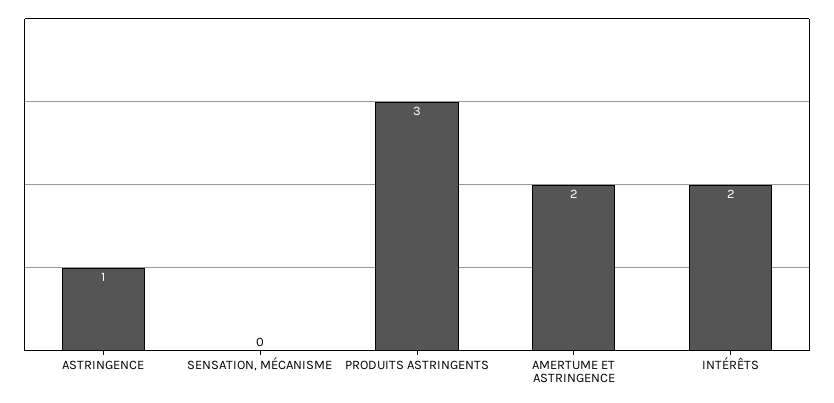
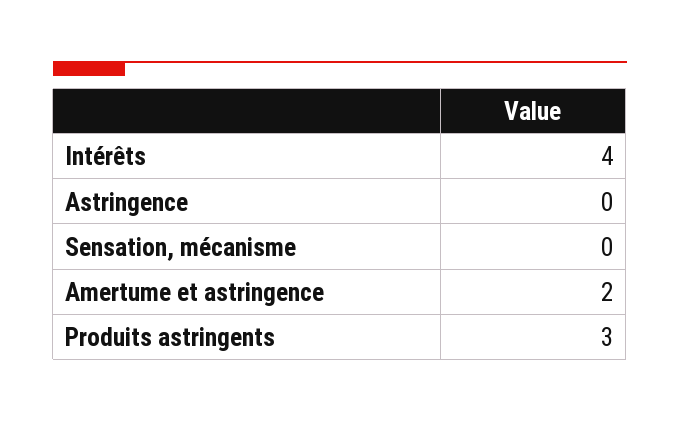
  {
-   "ASTRINGENCE": 1,
+   "ASTRINGENCE": 0,
    "SENSATION, MÉCANISME": 0,
    "PRODUITS ASTRINGENTS": 3,
    "AMERTUME ET ASTRINGENCE": 2,
-   "INTÉRÊTS": 2
+   "INTÉRÊTS": 4
  }

